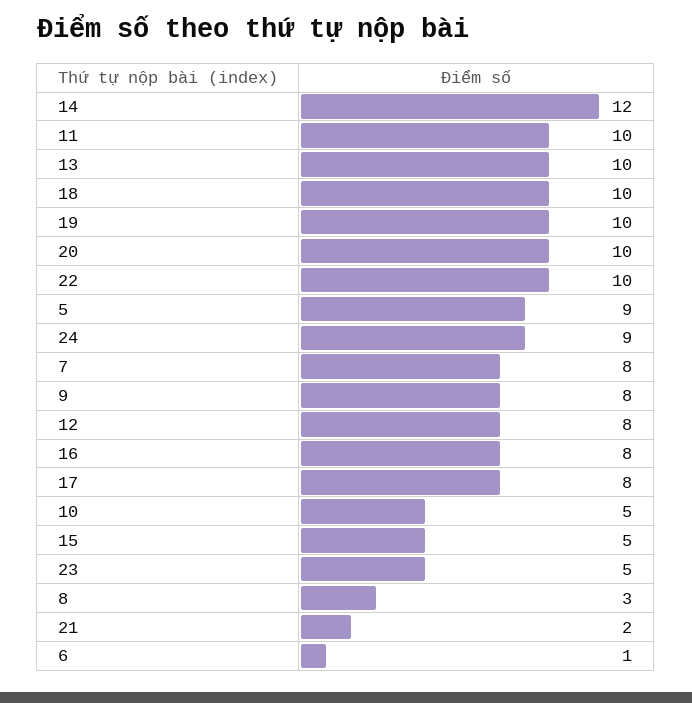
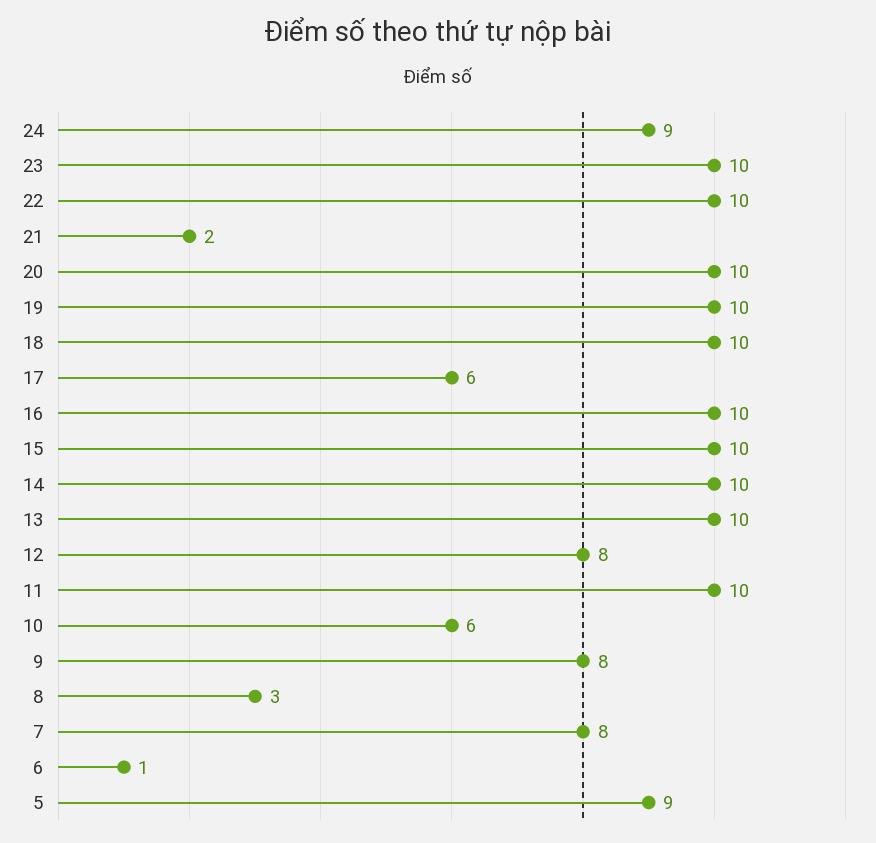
  {
-   "14": 12,
+   "14": 10,
    "11": 10,
    "13": 10,
    "18": 10,
    "19": 10,
    "20": 10,
    "22": 10,
    "5": 9,
    "24": 9,
    "7": 8,
    "9": 8,
    "12": 8,
-   "16": 8,
+   "16": 10,
-   "17": 8,
+   "17": 6,
-   "10": 5,
+   "10": 6,
-   "15": 5,
+   "15": 10,
-   "23": 5,
+   "23": 10,
    "8": 3,
    "21": 2,
    "6": 1
  }

